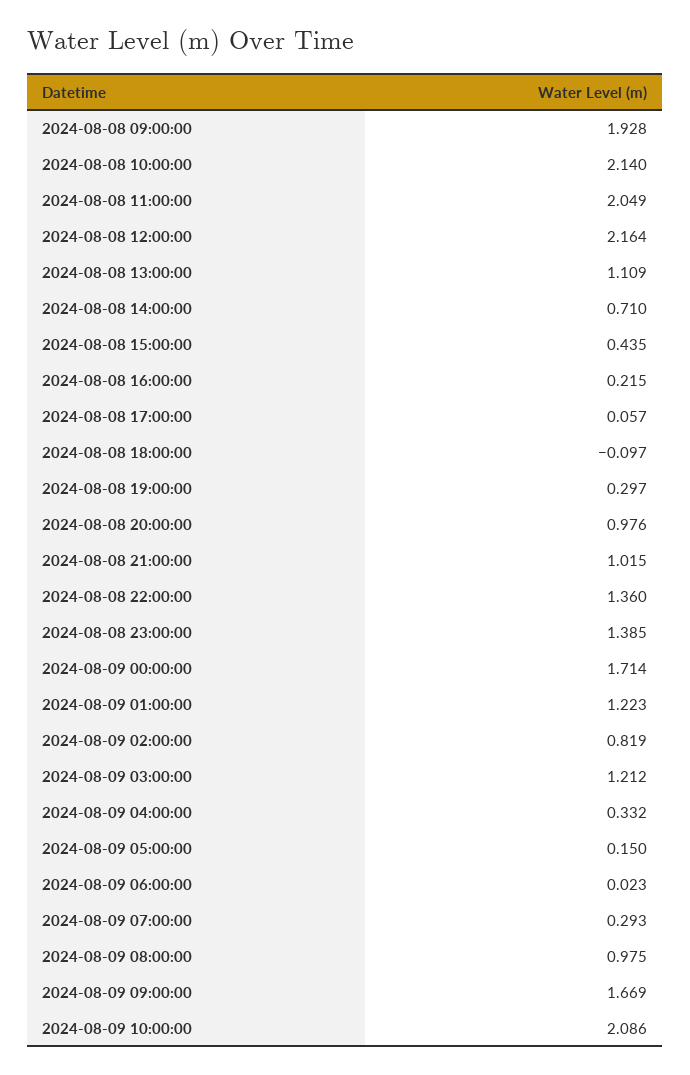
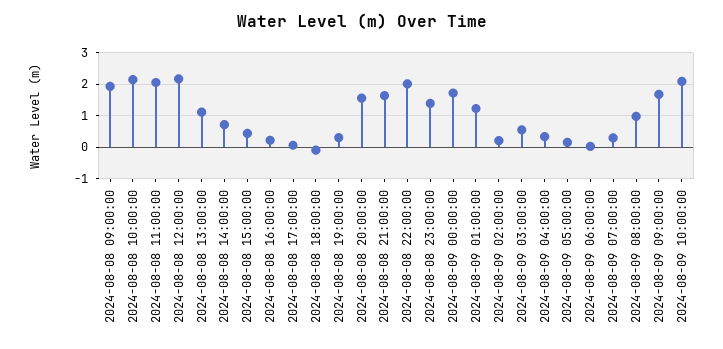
  {
    "2024-08-08 09:00:00": 1.928,
    "2024-08-08 10:00:00": 2.14,
    "2024-08-08 11:00:00": 2.049,
    "2024-08-08 12:00:00": 2.164,
    "2024-08-08 13:00:00": 1.109,
    "2024-08-08 14:00:00": 0.71,
    "2024-08-08 15:00:00": 0.435,
    "2024-08-08 16:00:00": 0.215,
    "2024-08-08 17:00:00": 0.057,
    "2024-08-08 18:00:00": -0.097,
    "2024-08-08 19:00:00": 0.297,
-   "2024-08-08 20:00:00": 0.976,
+   "2024-08-08 20:00:00": 1.6,
-   "2024-08-08 21:00:00": 1.015,
+   "2024-08-08 21:00:00": 1.6,
-   "2024-08-08 22:00:00": 1.36,
+   "2024-08-08 22:00:00": 2,
    "2024-08-08 23:00:00": 1.385,
    "2024-08-09 00:00:00": 1.714,
    "2024-08-09 01:00:00": 1.223,
-   "2024-08-09 02:00:00": 0.819,
+   "2024-08-09 02:00:00": 0.2,
-   "2024-08-09 03:00:00": 1.212,
+   "2024-08-09 03:00:00": 0.6,
    "2024-08-09 04:00:00": 0.332,
    "2024-08-09 05:00:00": 0.15,
    "2024-08-09 06:00:00": 0.023,
    "2024-08-09 07:00:00": 0.293,
    "2024-08-09 08:00:00": 0.975,
    "2024-08-09 09:00:00": 1.669,
    "2024-08-09 10:00:00": 2.086
  }

